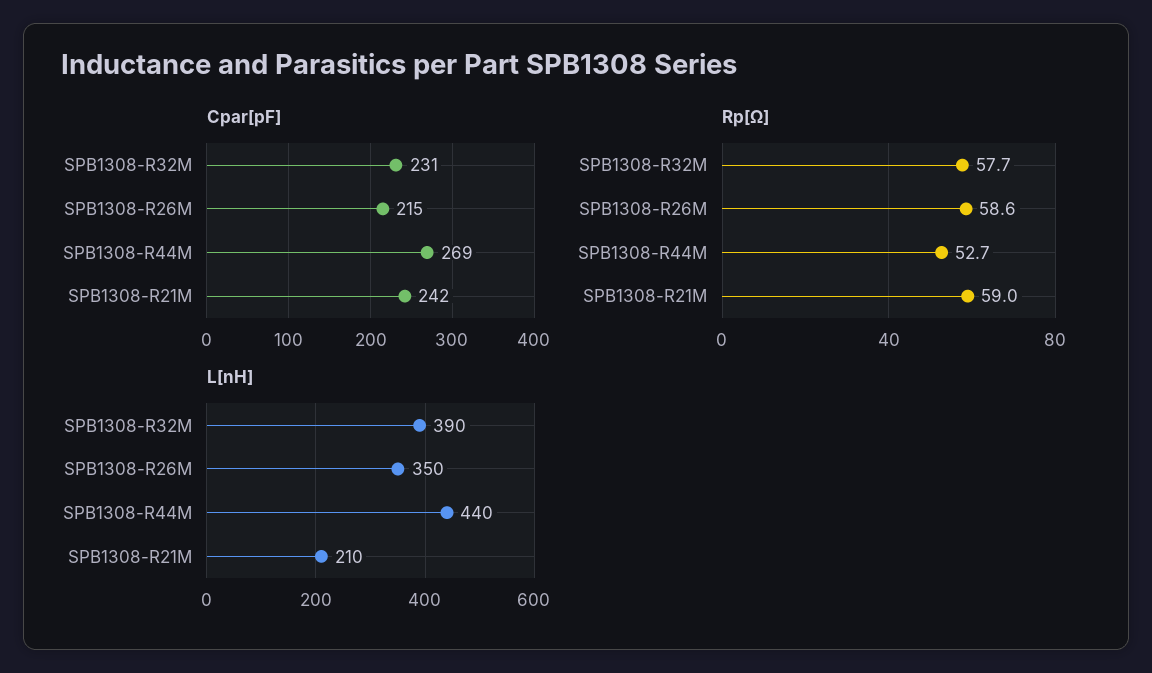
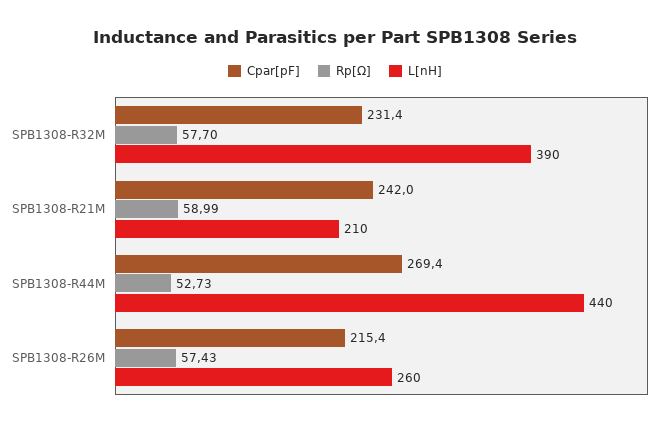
  {
    "Cpar[pF]": {
      "SPB1308-R32M": 231.4,
      "SPB1308-R26M": 215.4,
      "SPB1308-R44M": 269.4,
      "SPB1308-R21M": 242
    },
    "Rp[Ω]": {
      "SPB1308-R32M": 57.7,
-     "SPB1308-R26M": 58.6,
+     "SPB1308-R26M": 57.43,
      "SPB1308-R44M": 52.73,
      "SPB1308-R21M": 58.99
    },
    "L[nH]": {
      "SPB1308-R32M": 390,
-     "SPB1308-R26M": 350,
+     "SPB1308-R26M": 260,
      "SPB1308-R44M": 440,
      "SPB1308-R21M": 210
    }
  }

